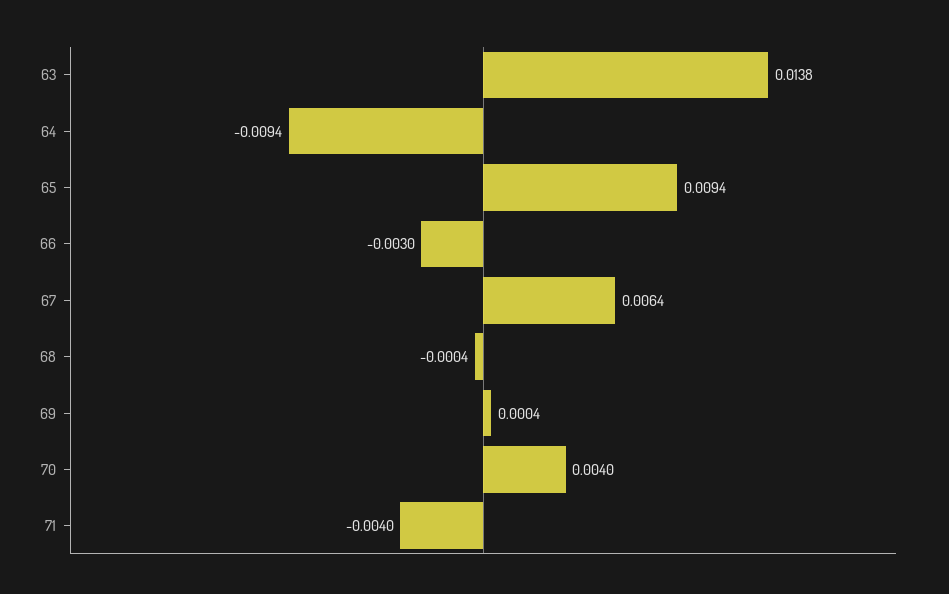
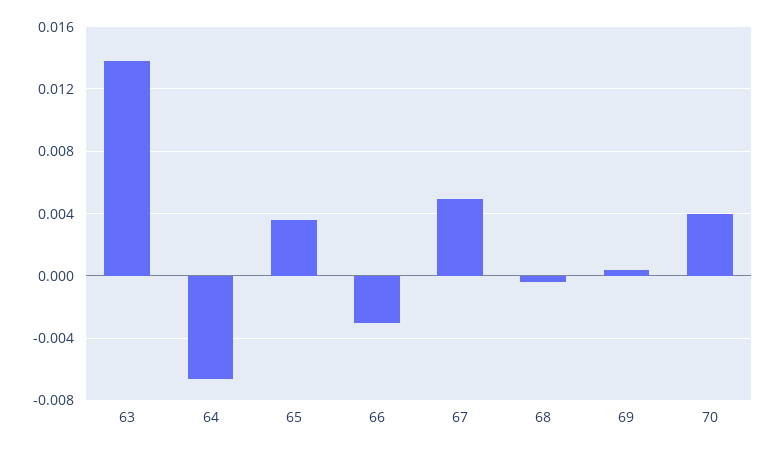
  {
    "63": 0.0138,
-   "64": -0.0094,
+   "64": -0.0065,
-   "65": 0.0094,
+   "65": 0.0035,
    "66": -0.003,
-   "67": 0.0064,
+   "67": 0.005,
    "68": -0.0004,
    "69": 0.0004,
-   "70": 0.004,
+   "70": 0.004
-   "71": -0.004
  }

